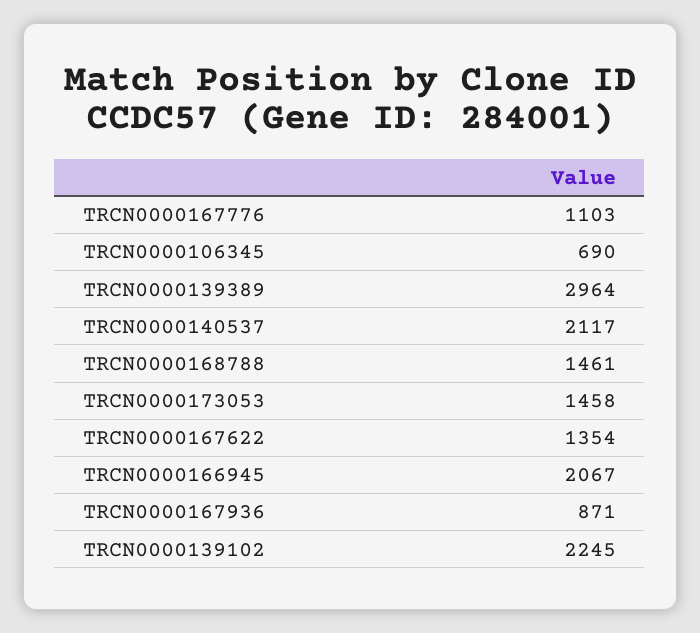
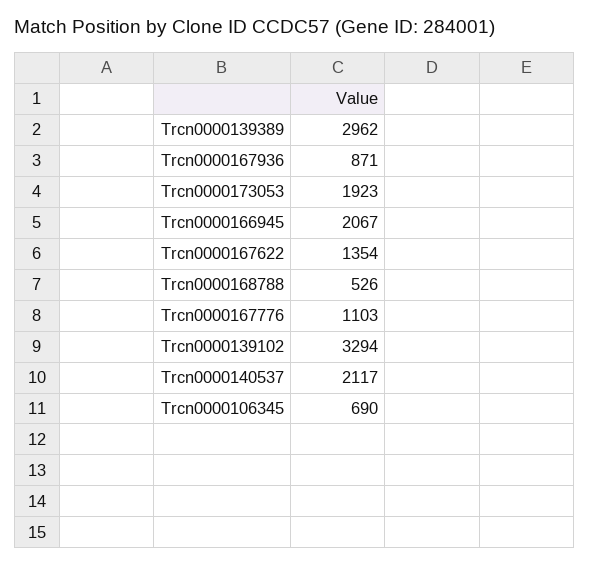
  {
    "TRCN0000167776": 1103,
    "TRCN0000106345": 690,
-   "TRCN0000139389": 2964,
+   "TRCN0000139389": 2962,
    "TRCN0000140537": 2117,
-   "TRCN0000168788": 1461,
+   "TRCN0000168788": 526,
-   "TRCN0000173053": 1458,
+   "TRCN0000173053": 1923,
    "TRCN0000167622": 1354,
    "TRCN0000166945": 2067,
    "TRCN0000167936": 871,
-   "TRCN0000139102": 2245
+   "TRCN0000139102": 3294
  }

